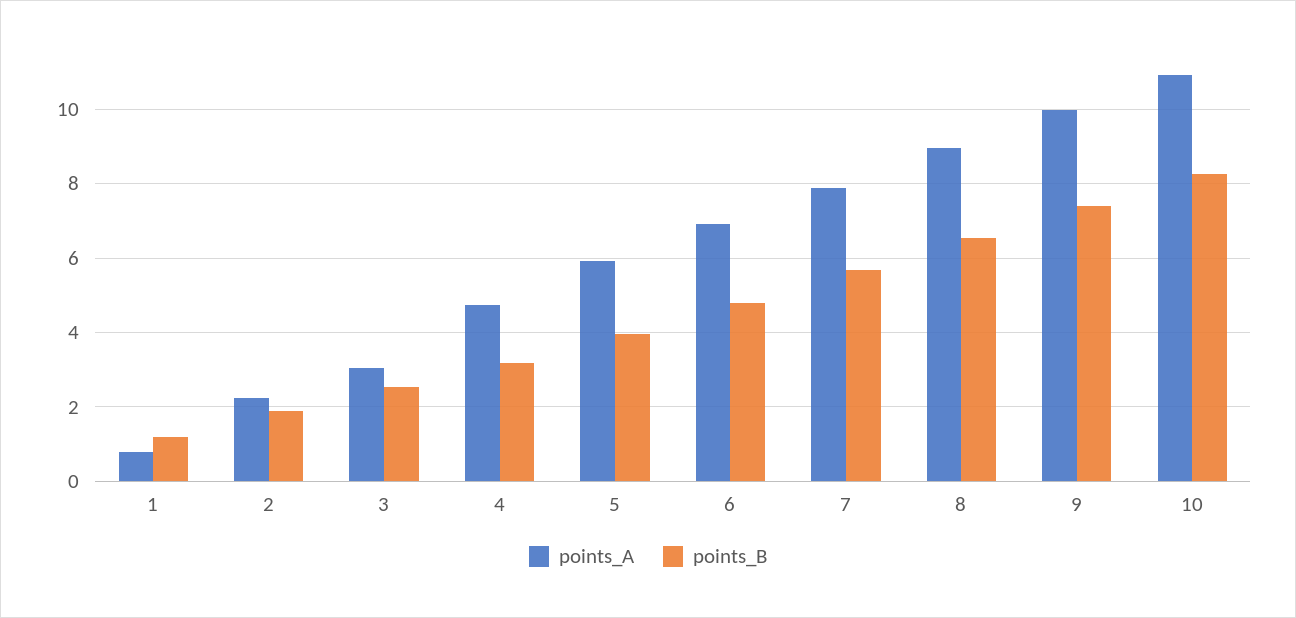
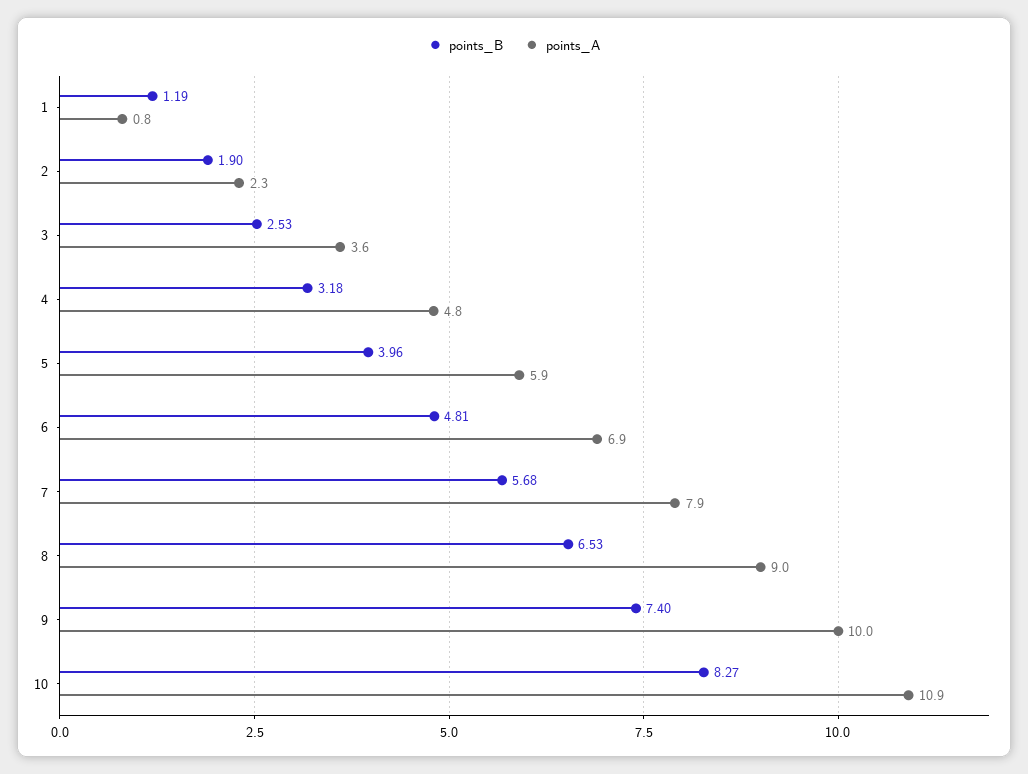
  {
    "points_A": {
      "1": 0.8,
      "2": 2.3,
-     "3": 3,
+     "3": 3.6,
      "4": 4.8,
      "5": 5.9,
      "6": 6.9,
      "7": 7.9,
      "8": 9,
      "9": 10,
      "10": 10.9
    },
    "points_B": {
      "1": 1.19,
      "2": 1.9,
      "3": 2.53,
      "4": 3.18,
      "5": 3.96,
      "6": 4.81,
      "7": 5.68,
      "8": 6.53,
      "9": 7.4,
      "10": 8.27
    }
  }

